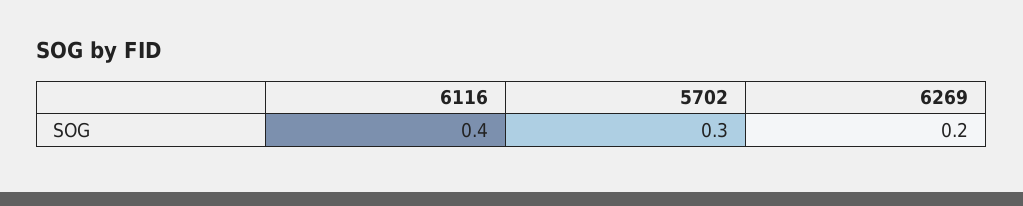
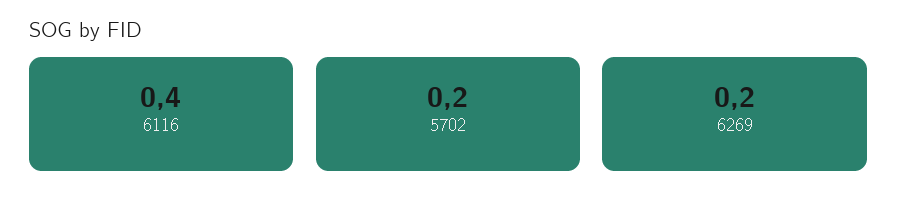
  {
    "6116": 0.4,
-   "5702": 0.3,
+   "5702": 0.2,
    "6269": 0.2
  }

